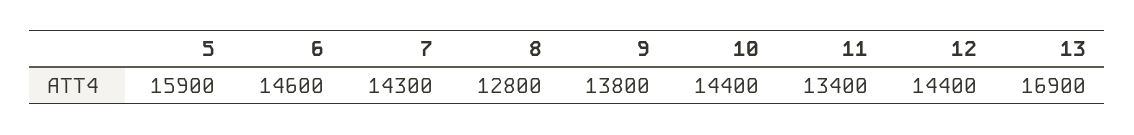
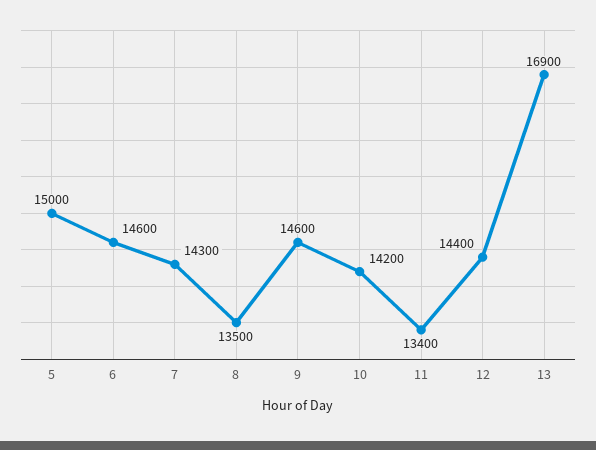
  {
-   "5": 15900,
+   "5": 15000,
    "6": 14600,
    "7": 14300,
-   "8": 12800,
+   "8": 13500,
-   "9": 13800,
+   "9": 14600,
-   "10": 14400,
+   "10": 14200,
    "11": 13400,
    "12": 14400,
    "13": 16900
  }

